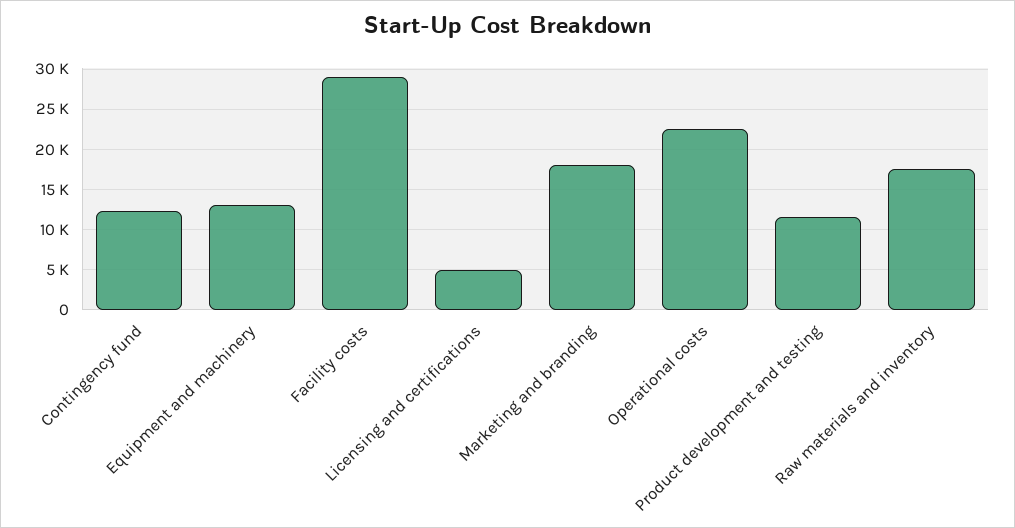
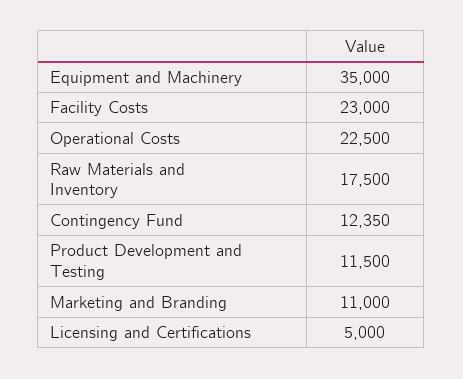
  {
    "Contingency fund": 12350,
-   "Equipment and machinery": 13000,
+   "Equipment and machinery": 35000,
-   "Facility costs": 29000,
+   "Facility costs": 23000,
    "Licensing and certifications": 5000,
-   "Marketing and branding": 18000,
+   "Marketing and branding": 11000,
    "Operational costs": 22500,
    "Product development and testing": 11500,
    "Raw materials and inventory": 17500
  }

